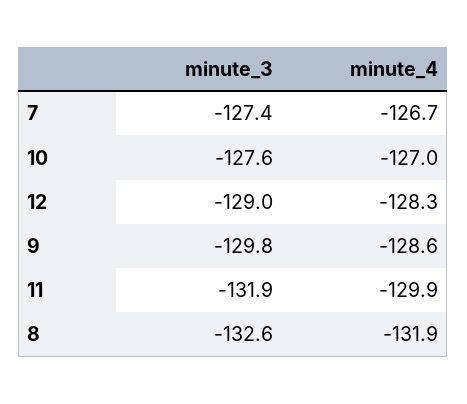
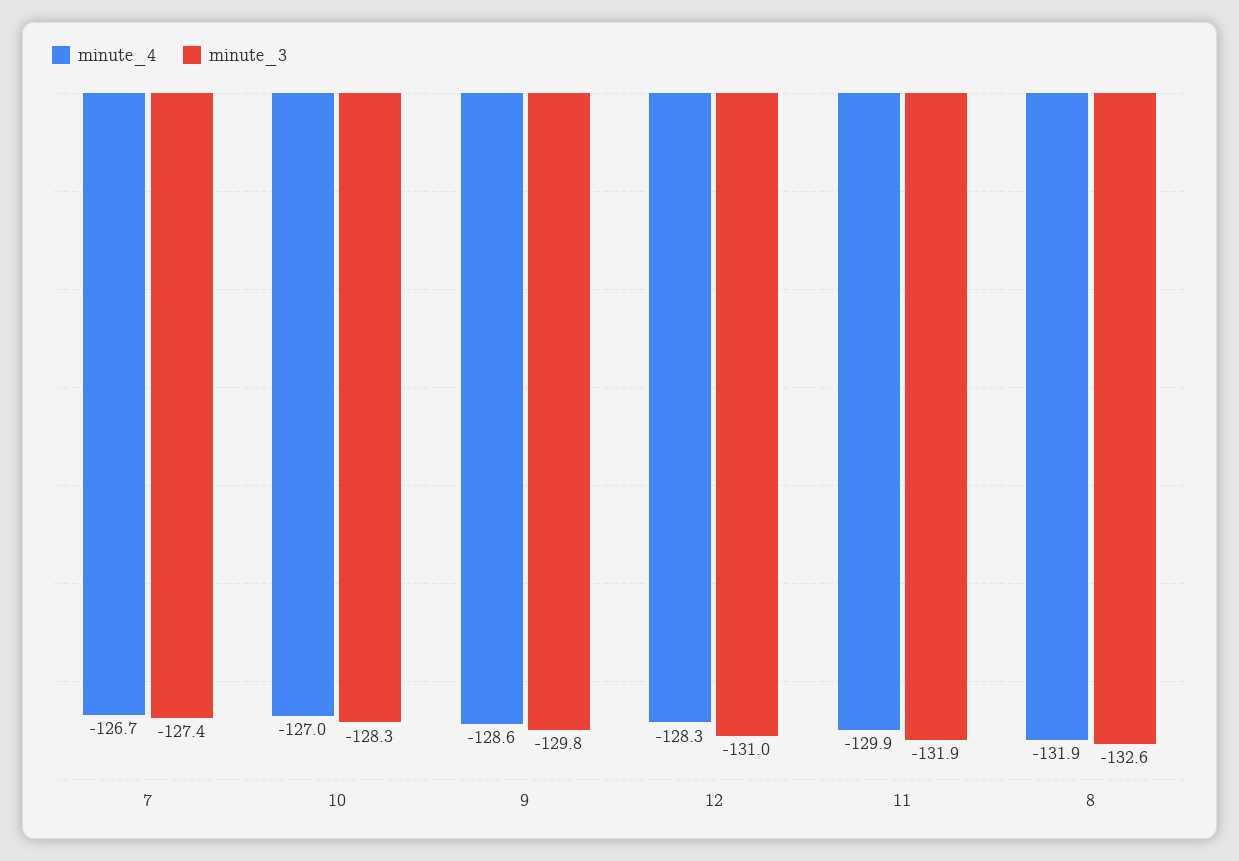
  {
    "minute_3": {
      "7": -127.4,
-     "10": -127.6,
+     "10": -128.3,
-     "12": -129,
+     "12": -131,
      "9": -129.8,
      "11": -131.9,
      "8": -132.6
    },
    "minute_4": {
      "7": -126.7,
      "10": -127,
      "12": -128.3,
      "9": -128.6,
      "11": -129.9,
      "8": -131.9
    }
  }

